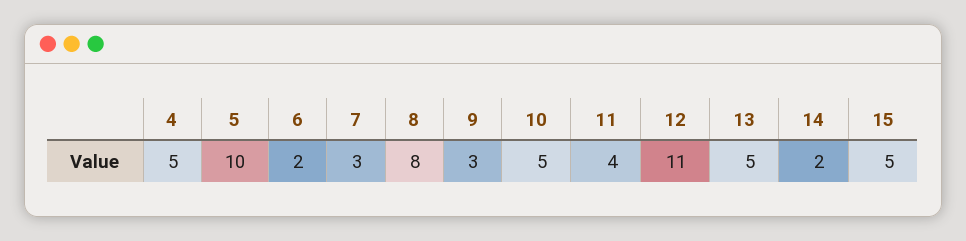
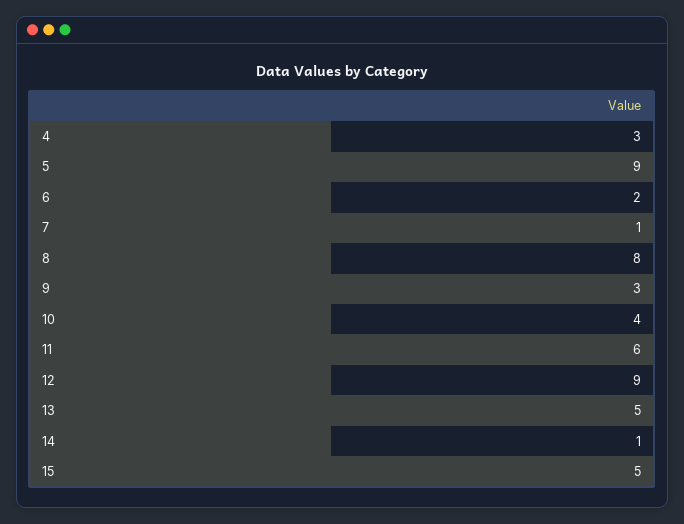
  {
-   "4": 5,
+   "4": 3,
-   "5": 10,
+   "5": 9,
    "6": 2,
-   "7": 3,
+   "7": 1,
    "8": 8,
    "9": 3,
-   "10": 5,
+   "10": 4,
-   "11": 4,
+   "11": 6,
-   "12": 11,
+   "12": 9,
    "13": 5,
-   "14": 2,
+   "14": 1,
    "15": 5
  }

